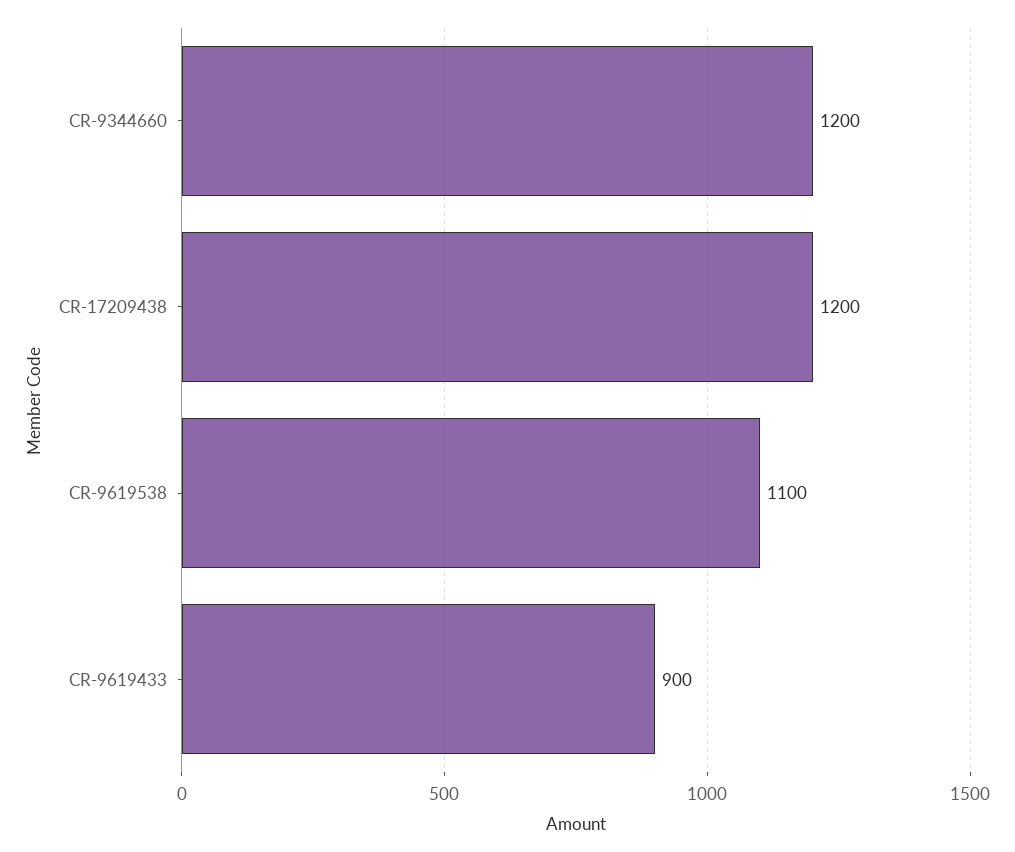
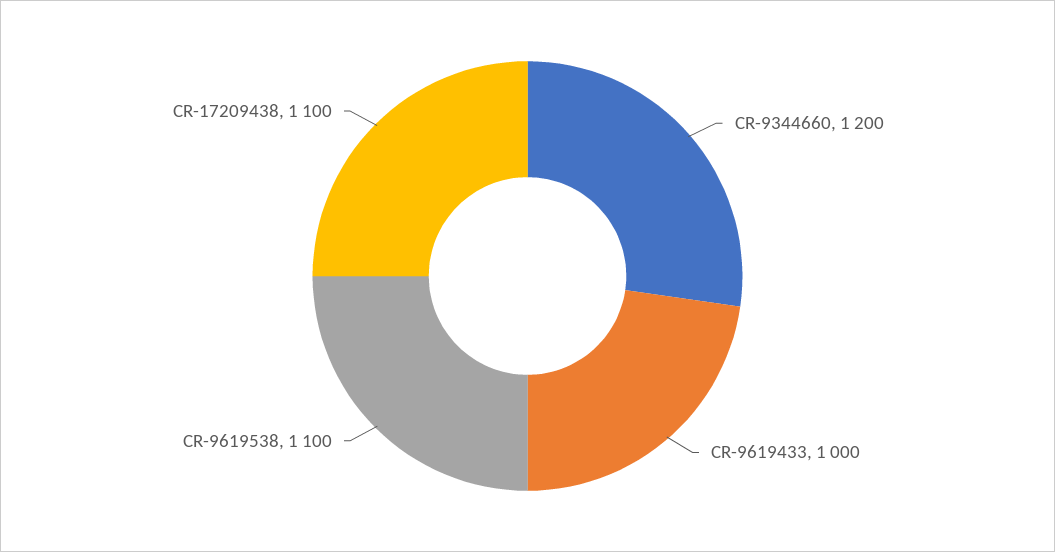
  {
    "CR-9344660": 1200,
-   "CR-17209438": 1200,
+   "CR-17209438": 1100,
    "CR-9619538": 1100,
-   "CR-9619433": 900
+   "CR-9619433": 1000
  }

